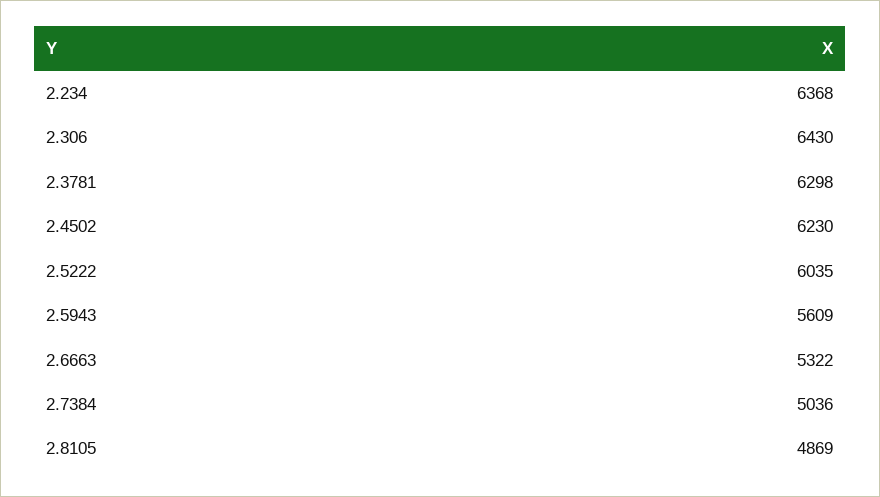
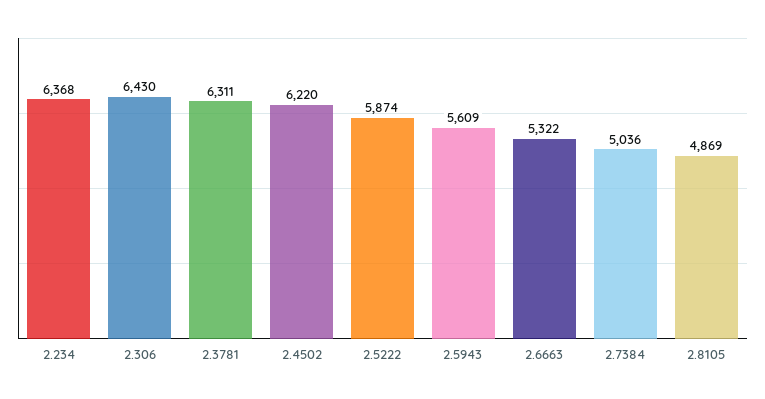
  {
    "2.234": 6368,
    "2.306": 6430,
-   "2.3781": 6298,
+   "2.3781": 6311,
-   "2.4502": 6230,
+   "2.4502": 6220,
-   "2.5222": 6035,
+   "2.5222": 5874,
    "2.5943": 5609,
    "2.6663": 5322,
    "2.7384": 5036,
    "2.8105": 4869
  }

